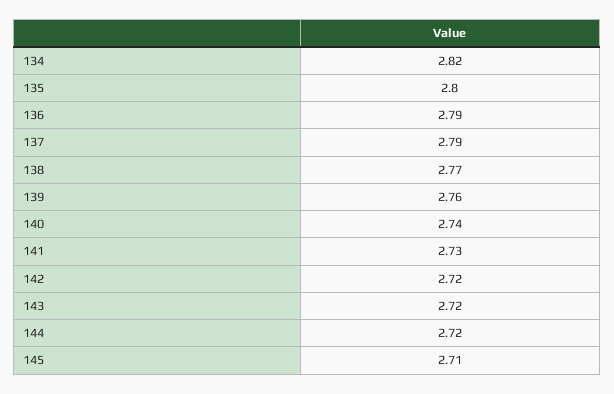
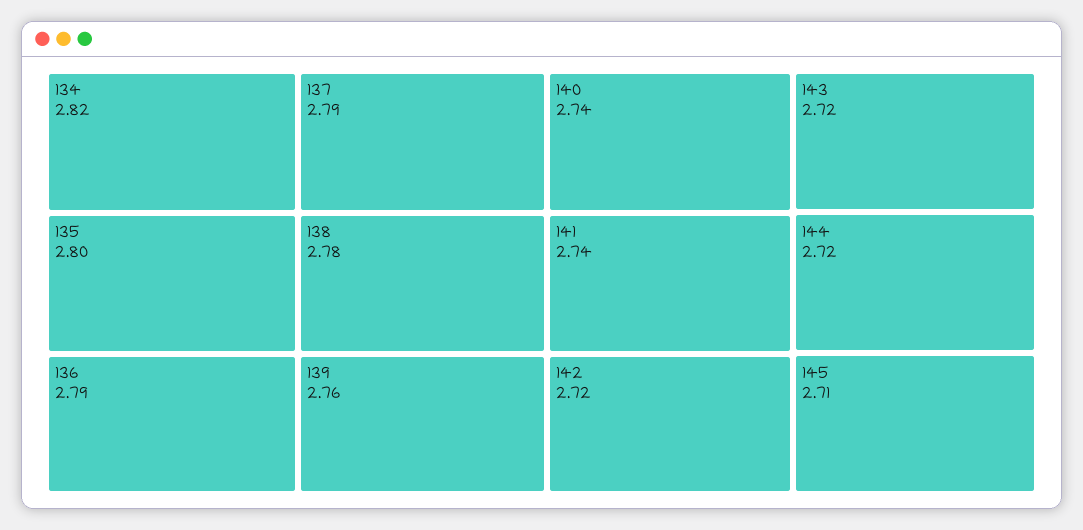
  {
    "134": 2.82,
    "135": 2.8,
    "136": 2.79,
    "137": 2.79,
-   "138": 2.77,
+   "138": 2.78,
    "139": 2.76,
    "140": 2.74,
-   "141": 2.73,
+   "141": 2.74,
    "142": 2.72,
    "143": 2.72,
    "144": 2.72,
    "145": 2.71
  }

